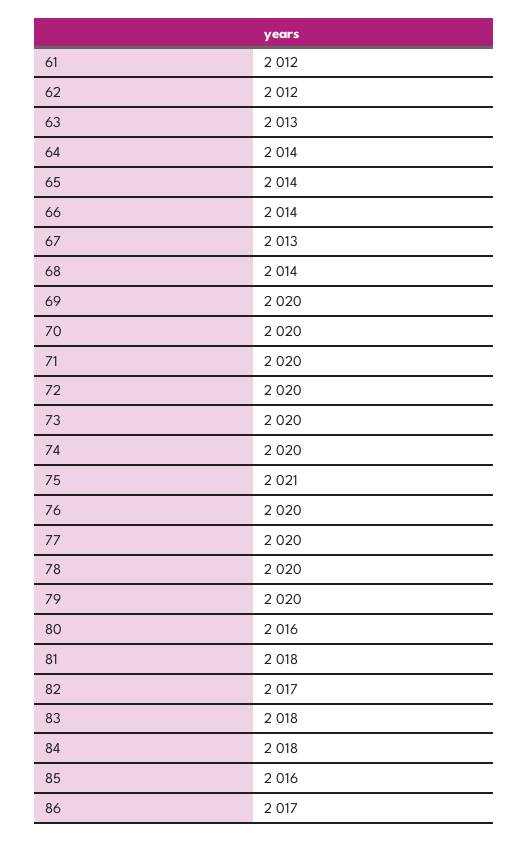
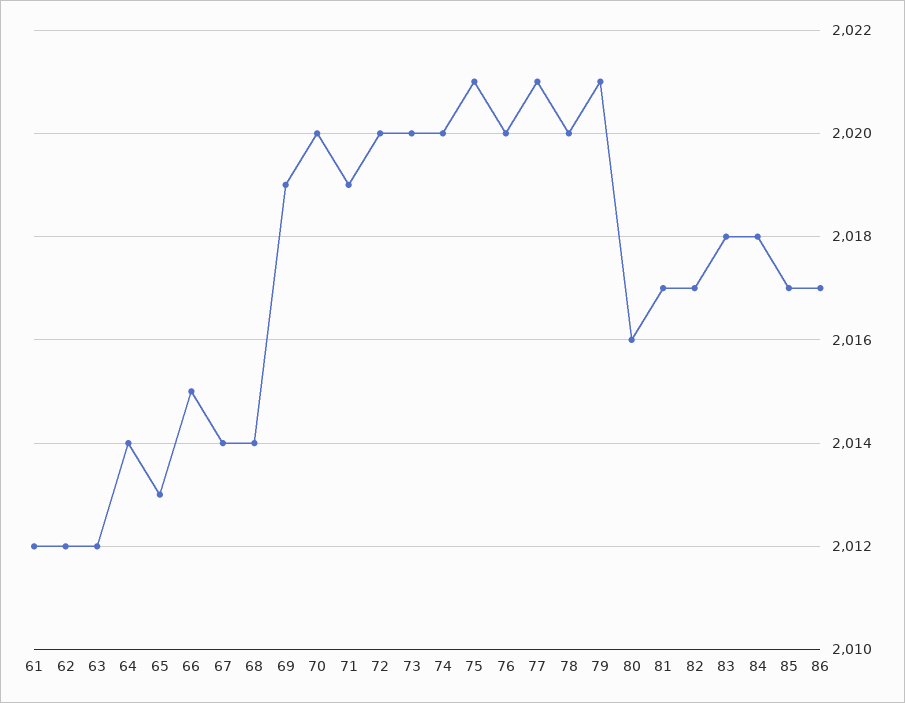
  {
    "61": 2012,
    "62": 2012,
-   "63": 2013,
+   "63": 2012,
    "64": 2014,
-   "65": 2014,
+   "65": 2013,
-   "66": 2014,
+   "66": 2015,
-   "67": 2013,
+   "67": 2014,
    "68": 2014,
-   "69": 2020,
+   "69": 2019,
    "70": 2020,
-   "71": 2020,
+   "71": 2019,
    "72": 2020,
    "73": 2020,
    "74": 2020,
    "75": 2021,
    "76": 2020,
-   "77": 2020,
+   "77": 2021,
    "78": 2020,
-   "79": 2020,
+   "79": 2021,
    "80": 2016,
-   "81": 2018,
+   "81": 2017,
    "82": 2017,
    "83": 2018,
    "84": 2018,
-   "85": 2016,
+   "85": 2017,
    "86": 2017
  }

